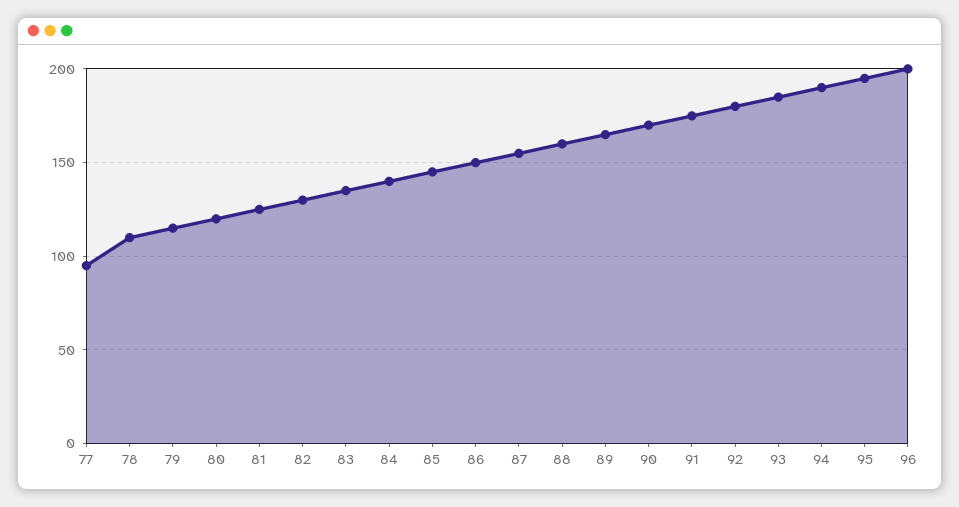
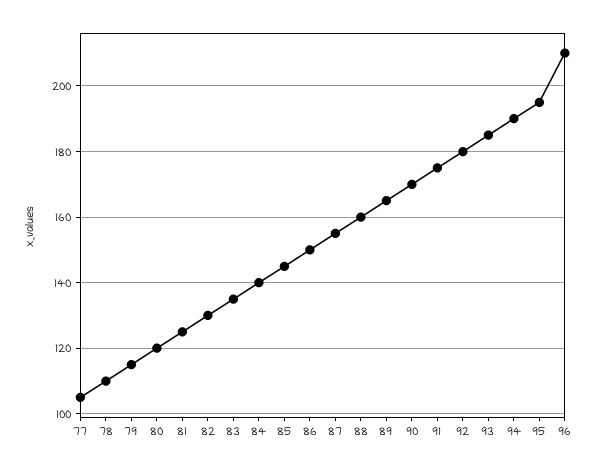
  {
-   "77": 95,
+   "77": 105,
    "78": 110,
    "79": 115,
    "80": 120,
    "81": 125,
    "82": 130,
    "83": 135,
    "84": 140,
    "85": 145,
    "86": 150,
    "87": 155,
    "88": 160,
    "89": 165,
    "90": 170,
    "91": 175,
    "92": 180,
    "93": 185,
    "94": 190,
    "95": 195,
-   "96": 200
+   "96": 210
  }

